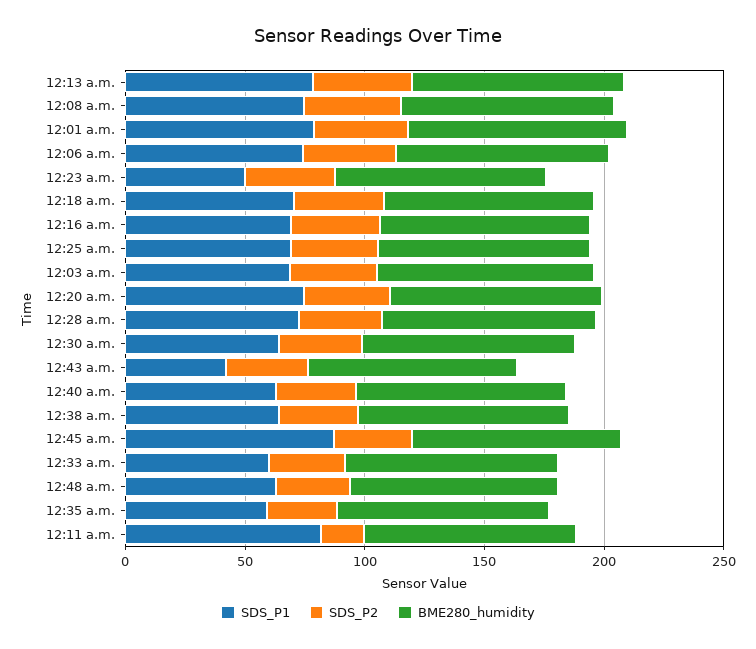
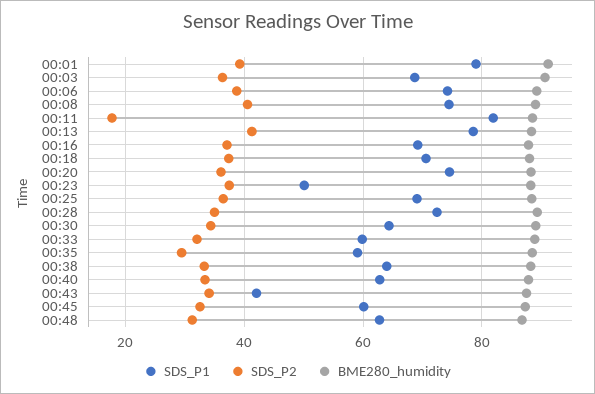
  {
    "SDS_P1": {
      "12:13 a.m.": 78,
      "12:08 a.m.": 74,
      "12:01 a.m.": 80,
      "12:06 a.m.": 74,
      "12:23 a.m.": 50,
      "12:18 a.m.": 70,
      "12:16 a.m.": 70,
      "12:25 a.m.": 70,
      "12:03 a.m.": 68,
      "12:20 a.m.": 74,
      "12:28 a.m.": 72,
      "12:30 a.m.": 64,
      "12:43 a.m.": 42,
      "12:40 a.m.": 62,
      "12:38 a.m.": 64,
-     "12:45 a.m.": 90,
+     "12:45 a.m.": 60,
      "12:33 a.m.": 60,
      "12:48 a.m.": 62,
      "12:35 a.m.": 60,
      "12:11 a.m.": 82
    },
    "SDS_P2": {
      "12:13 a.m.": 42,
      "12:08 a.m.": 40,
      "12:01 a.m.": 40,
      "12:06 a.m.": 38,
      "12:23 a.m.": 38,
      "12:18 a.m.": 38,
      "12:16 a.m.": 38,
      "12:25 a.m.": 36,
      "12:03 a.m.": 36,
      "12:20 a.m.": 36,
      "12:28 a.m.": 34,
      "12:30 a.m.": 34,
      "12:43 a.m.": 34,
      "12:40 a.m.": 34,
      "12:38 a.m.": 34,
      "12:45 a.m.": 32,
      "12:33 a.m.": 32,
      "12:48 a.m.": 32,
      "12:35 a.m.": 30,
      "12:11 a.m.": 18
    },
    "BME280_humidity": {
      "12:13 a.m.": 88,
      "12:08 a.m.": 90,
      "12:01 a.m.": 92,
      "12:06 a.m.": 90,
      "12:23 a.m.": 88,
      "12:18 a.m.": 88,
      "12:16 a.m.": 88,
      "12:25 a.m.": 88,
      "12:03 a.m.": 90,
      "12:20 a.m.": 88,
      "12:28 a.m.": 90,
      "12:30 a.m.": 90,
      "12:43 a.m.": 88,
      "12:40 a.m.": 88,
      "12:38 a.m.": 88,
      "12:45 a.m.": 88,
      "12:33 a.m.": 88,
      "12:48 a.m.": 86,
      "12:35 a.m.": 88,
      "12:11 a.m.": 88
    }
  }

